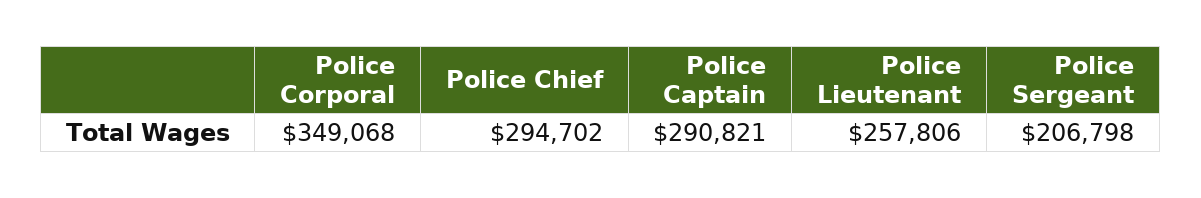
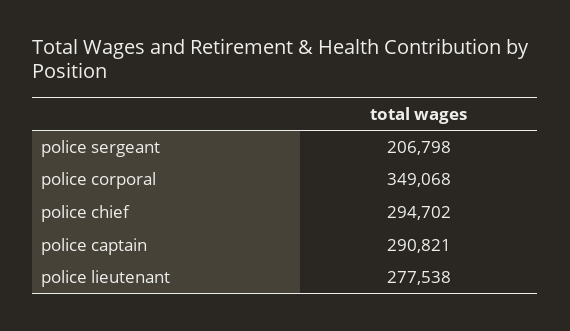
  {
    "Police Corporal": 349068,
    "Police Chief": 294702,
    "Police Captain": 290821,
-   "Police Lieutenant": 257806,
+   "Police Lieutenant": 277538,
    "Police Sergeant": 206798
  }

